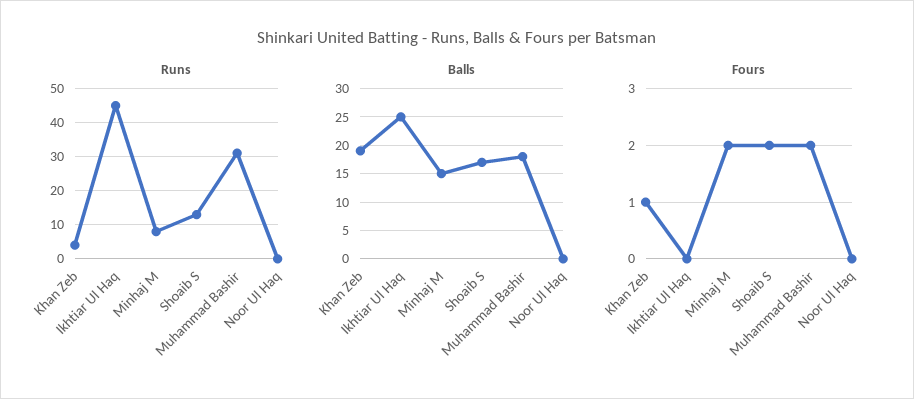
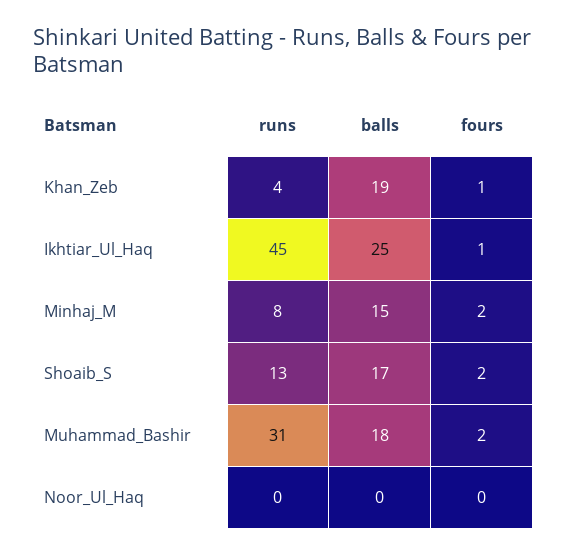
  {
    "Runs": {
      "Khan Zeb": 4,
      "Ikhtiar Ul Haq": 45,
      "Minhaj M": 8,
      "Shoaib S": 13,
      "Muhammad Bashir": 31,
      "Noor Ul Haq": 0
    },
    "Balls": {
      "Khan Zeb": 19,
      "Ikhtiar Ul Haq": 25,
      "Minhaj M": 15,
      "Shoaib S": 17,
      "Muhammad Bashir": 18,
      "Noor Ul Haq": 0
    },
    "Fours": {
      "Khan Zeb": 1,
-     "Ikhtiar Ul Haq": 0,
+     "Ikhtiar Ul Haq": 1,
      "Minhaj M": 2,
      "Shoaib S": 2,
      "Muhammad Bashir": 2,
      "Noor Ul Haq": 0
    }
  }

